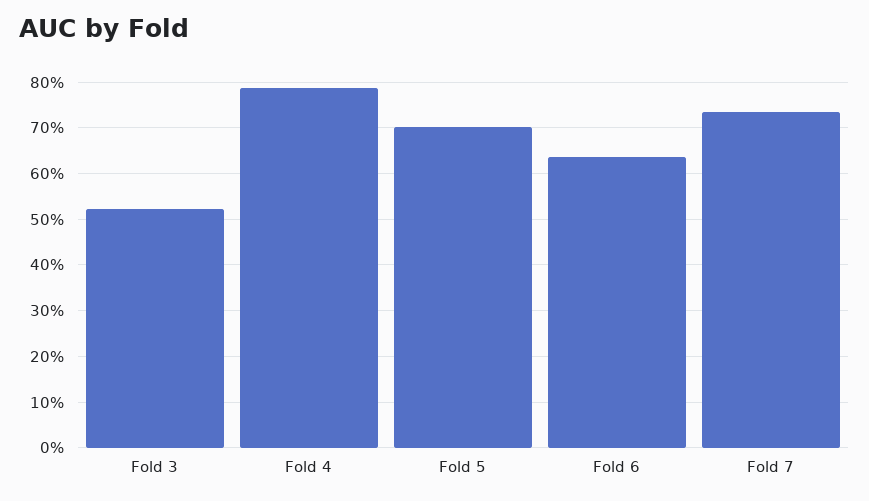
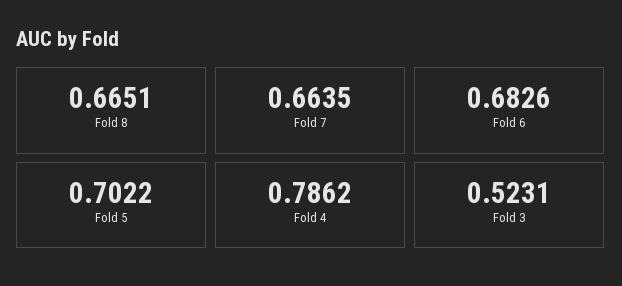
  {
    "Fold 3": 0.5231,
    "Fold 4": 0.7862,
    "Fold 5": 0.7022,
-   "Fold 6": 0.64,
+   "Fold 6": 0.6826,
-   "Fold 7": 0.74
+   "Fold 7": 0.6635,
+   "Fold 8": 0.6651
  }

